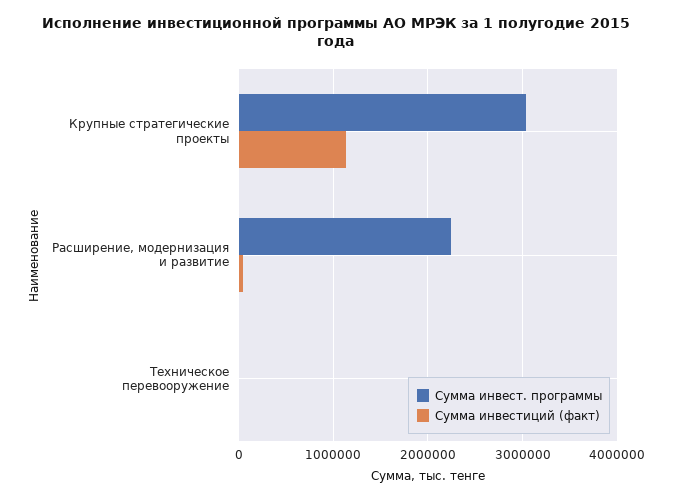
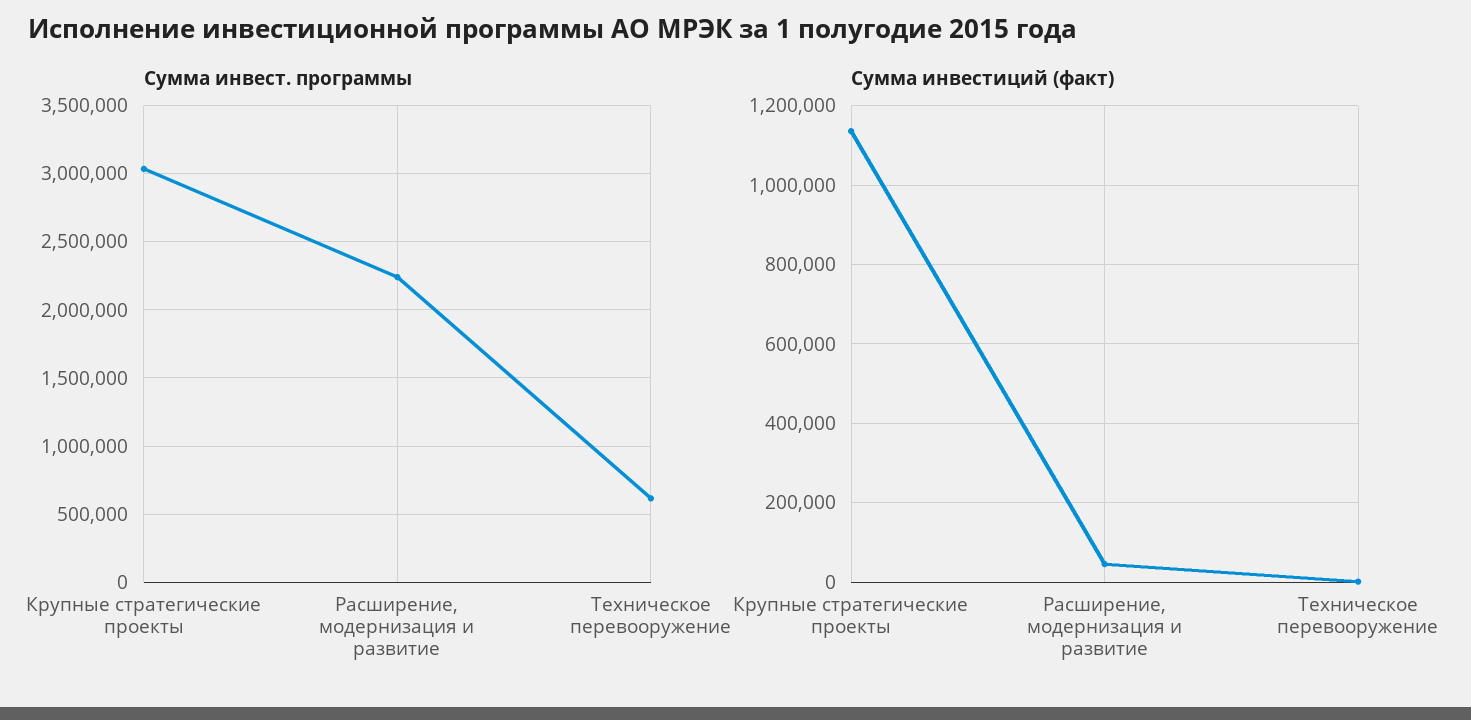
  {
    "Сумма инвест. программы": {
      "Крупные стратегические проекты": 3050000,
      "Расширение, модернизация и развитие": 2250000,
-     "Техническое перевооружение": 0
+     "Техническое перевооружение": 600000
    },
    "Сумма инвестиций (факт)": {
      "Крупные стратегические проекты": 1140000,
      "Расширение, модернизация и развитие": 40000,
      "Техническое перевооружение": 0
    }
  }

